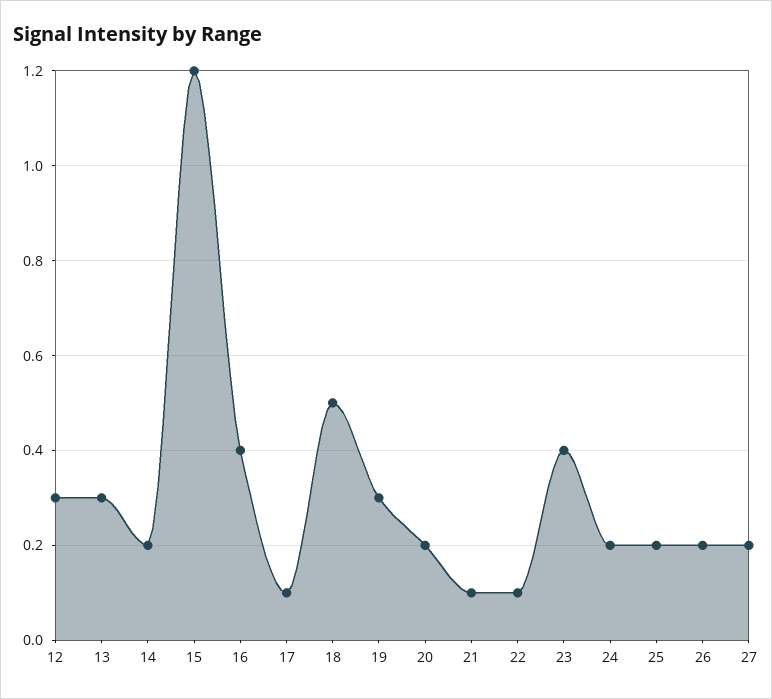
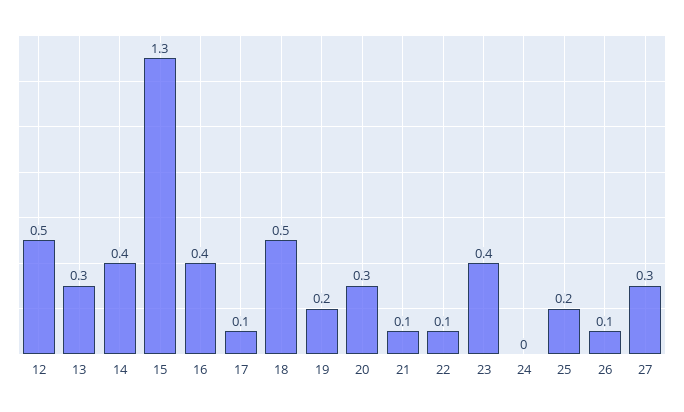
  {
-   "12": 0.3,
+   "12": 0.5,
    "13": 0.3,
-   "14": 0.2,
+   "14": 0.4,
-   "15": 1.2,
+   "15": 1.3,
    "16": 0.4,
    "17": 0.1,
    "18": 0.5,
-   "19": 0.3,
+   "19": 0.2,
-   "20": 0.2,
+   "20": 0.3,
    "21": 0.1,
    "22": 0.1,
    "23": 0.4,
-   "24": 0.2,
+   "24": 0,
    "25": 0.2,
-   "26": 0.2,
+   "26": 0.1,
-   "27": 0.2
+   "27": 0.3
  }

